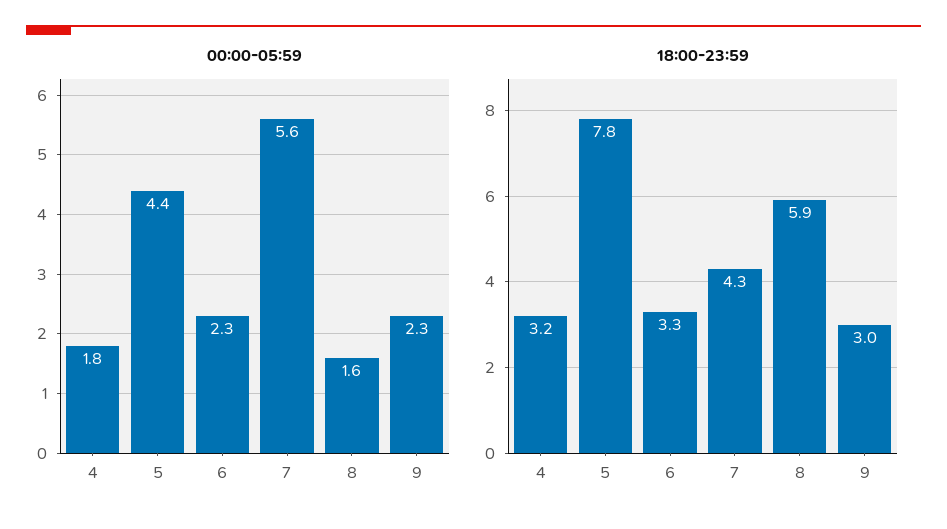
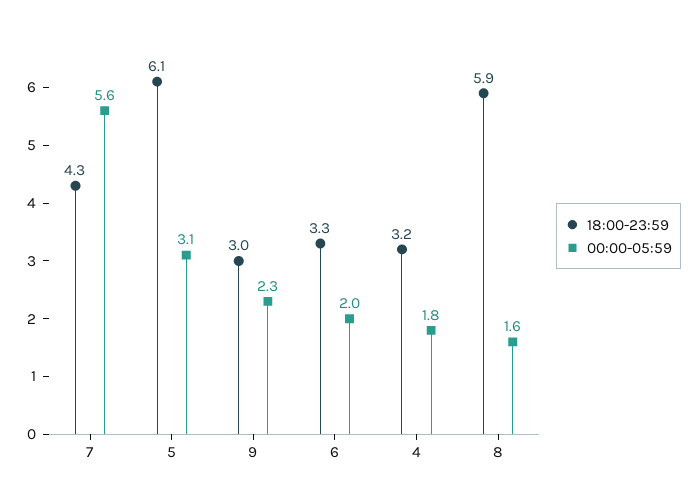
  {
    "00:00-05:59": {
      "4": 1.8,
-     "5": 4.4,
+     "5": 3.1,
-     "6": 2.3,
+     "6": 2,
      "7": 5.6,
      "8": 1.6,
      "9": 2.3
    },
    "18:00-23:59": {
      "4": 3.2,
-     "5": 7.8,
+     "5": 6.1,
      "6": 3.3,
      "7": 4.3,
      "8": 5.9,
      "9": 3
    }
  }

